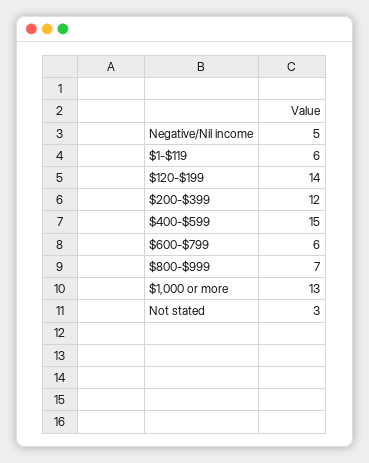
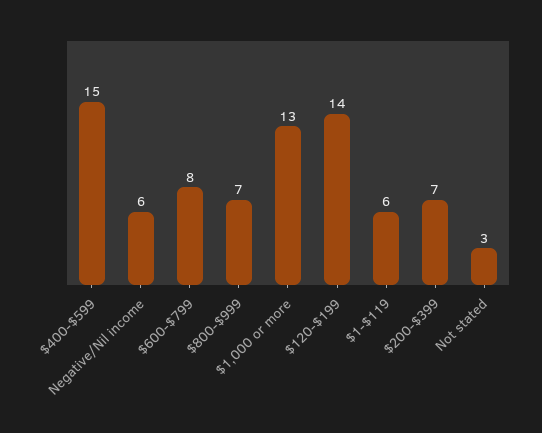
  {
-   "Negative/Nil income": 5,
+   "Negative/Nil income": 6,
    "$1-$119": 6,
    "$120-$199": 14,
-   "$200-$399": 12,
+   "$200-$399": 7,
    "$400-$599": 15,
-   "$600-$799": 6,
+   "$600-$799": 8,
    "$800-$999": 7,
    "$1,000 or more": 13,
    "Not stated": 3
  }

